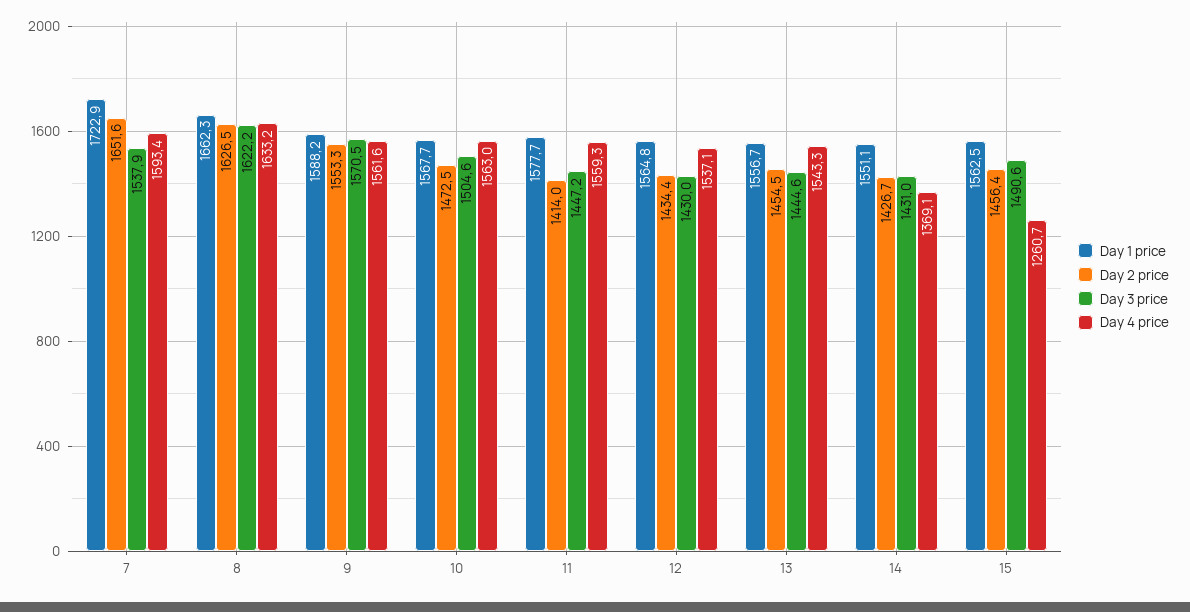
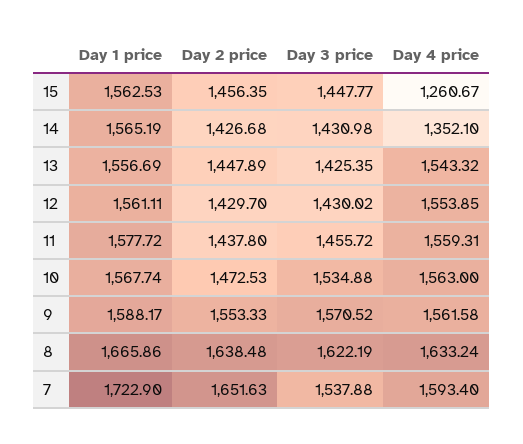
  {
    "Day 1 price": {
      "7": 1722.9,
-     "8": 1662.3,
+     "8": 1665.86,
      "9": 1588.17,
      "10": 1567.74,
      "11": 1577.72,
-     "12": 1564.8,
+     "12": 1561.11,
      "13": 1556.69,
-     "14": 1551.1,
+     "14": 1565.19,
      "15": 1562.53
    },
    "Day 2 price": {
      "7": 1651.63,
-     "8": 1626.5,
+     "8": 1638.48,
      "9": 1553.33,
      "10": 1472.53,
-     "11": 1414,
+     "11": 1437.8,
-     "12": 1434.4,
+     "12": 1429.7,
-     "13": 1454.5,
+     "13": 1447.89,
      "14": 1426.68,
      "15": 1456.35
    },
    "Day 3 price": {
      "7": 1537.88,
      "8": 1622.19,
      "9": 1570.52,
-     "10": 1504.6,
+     "10": 1534.88,
-     "11": 1447.2,
+     "11": 1455.72,
      "12": 1430.02,
-     "13": 1444.6,
+     "13": 1425.35,
      "14": 1430.98,
-     "15": 1490.6
+     "15": 1447.77
    },
    "Day 4 price": {
      "7": 1593.4,
      "8": 1633.24,
      "9": 1561.58,
      "10": 1563,
      "11": 1559.31,
-     "12": 1537.1,
+     "12": 1553.85,
      "13": 1543.32,
-     "14": 1369.1,
+     "14": 1352.1,
      "15": 1260.67
    }
  }

